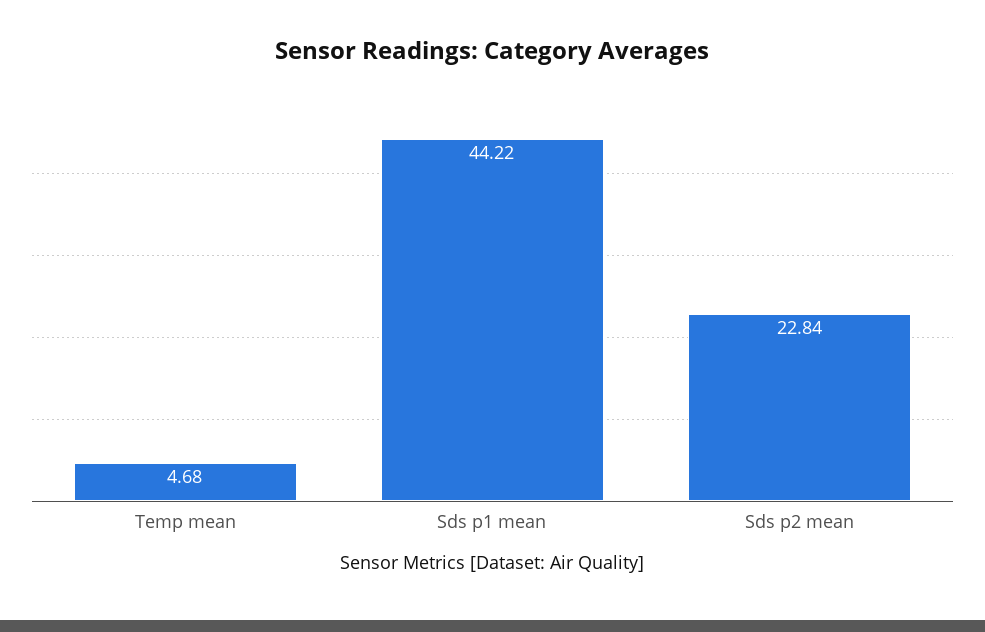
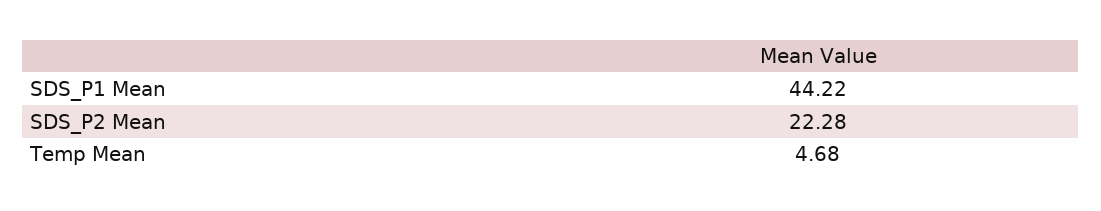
  {
    "Temp mean": 4.68,
    "Sds p1 mean": 44.22,
-   "Sds p2 mean": 22.84
+   "Sds p2 mean": 22.28
  }

